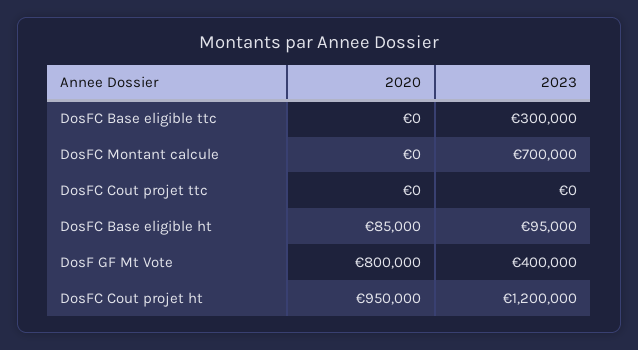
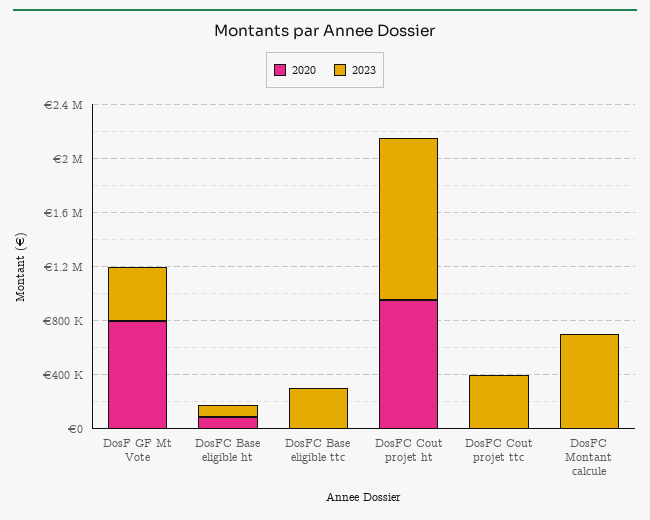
  {
    "2020": {
      "DosFC Base eligible ttc": 0,
      "DosFC Montant calcule": 0,
      "DosFC Cout projet ttc": 0,
      "DosFC Base eligible ht": 85000,
      "DosF GF Mt Vote": 800000,
      "DosFC Cout projet ht": 950000
    },
    "2023": {
      "DosFC Base eligible ttc": 300000,
      "DosFC Montant calcule": 700000,
-     "DosFC Cout projet ttc": 0,
+     "DosFC Cout projet ttc": 400000,
      "DosFC Base eligible ht": 95000,
      "DosF GF Mt Vote": 400000,
      "DosFC Cout projet ht": 1200000
    }
  }

